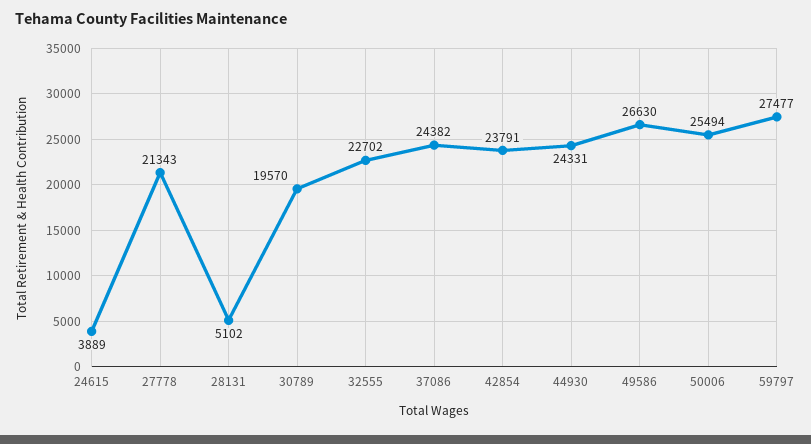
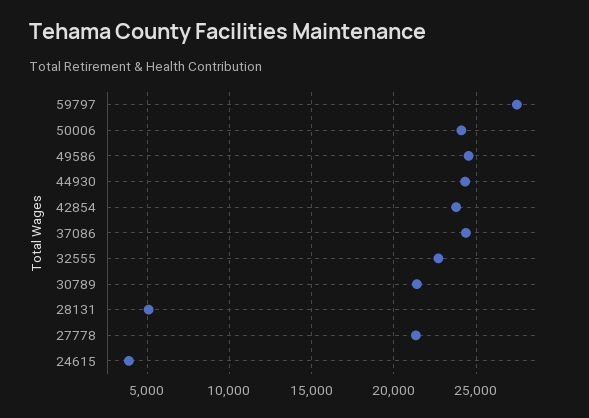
  {
    "24615": 3889,
    "27778": 21343,
    "28131": 5102,
-   "30789": 19570,
+   "30789": 21500,
    "32555": 22702,
    "37086": 24382,
    "42854": 23791,
    "44930": 24331,
-   "49586": 26630,
+   "49586": 24500,
-   "50006": 25494,
+   "50006": 24000,
    "59797": 27477
  }

